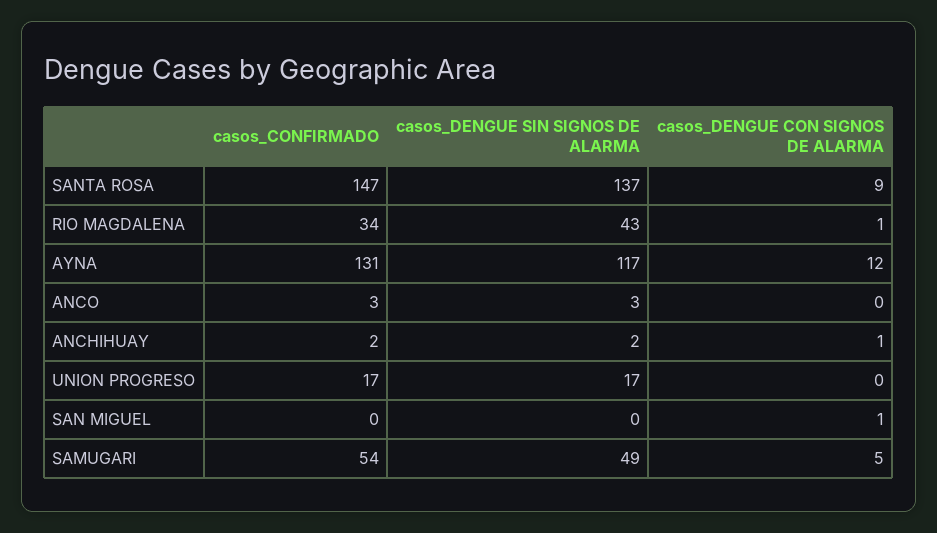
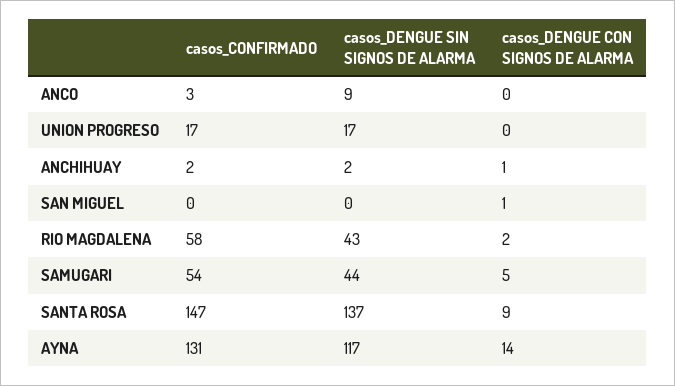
  {
    "casos_CONFIRMADO": {
      "SANTA ROSA": 147,
-     "RIO MAGDALENA": 34,
+     "RIO MAGDALENA": 58,
      "AYNA": 131,
      "ANCO": 3,
      "ANCHIHUAY": 2,
      "UNION PROGRESO": 17,
      "SAN MIGUEL": 0,
      "SAMUGARI": 54
    },
    "casos_DENGUE SIN SIGNOS DE ALARMA": {
      "SANTA ROSA": 137,
      "RIO MAGDALENA": 43,
      "AYNA": 117,
-     "ANCO": 3,
+     "ANCO": 9,
      "ANCHIHUAY": 2,
      "UNION PROGRESO": 17,
      "SAN MIGUEL": 0,
-     "SAMUGARI": 49
+     "SAMUGARI": 44
    },
    "casos_DENGUE CON SIGNOS DE ALARMA": {
      "SANTA ROSA": 9,
-     "RIO MAGDALENA": 1,
+     "RIO MAGDALENA": 2,
-     "AYNA": 12,
+     "AYNA": 14,
      "ANCO": 0,
      "ANCHIHUAY": 1,
      "UNION PROGRESO": 0,
      "SAN MIGUEL": 1,
      "SAMUGARI": 5
    }
  }

